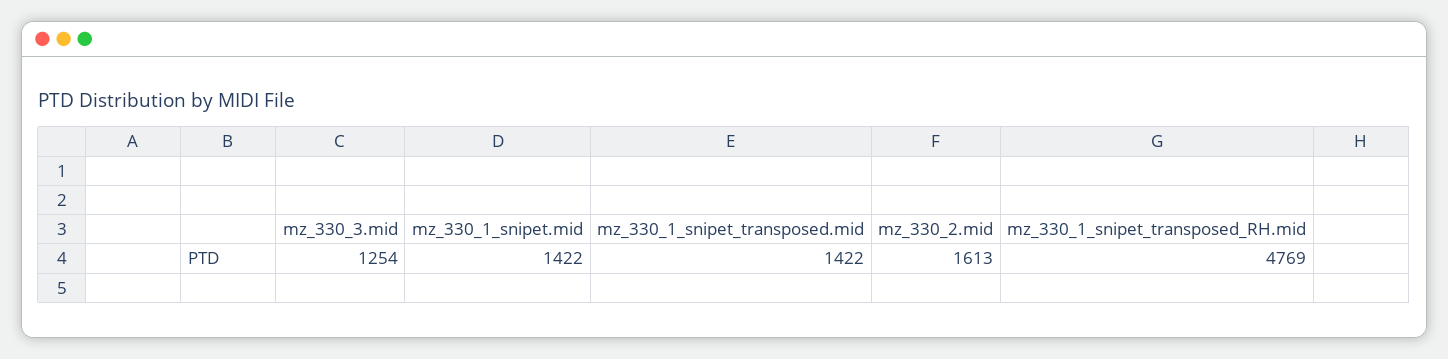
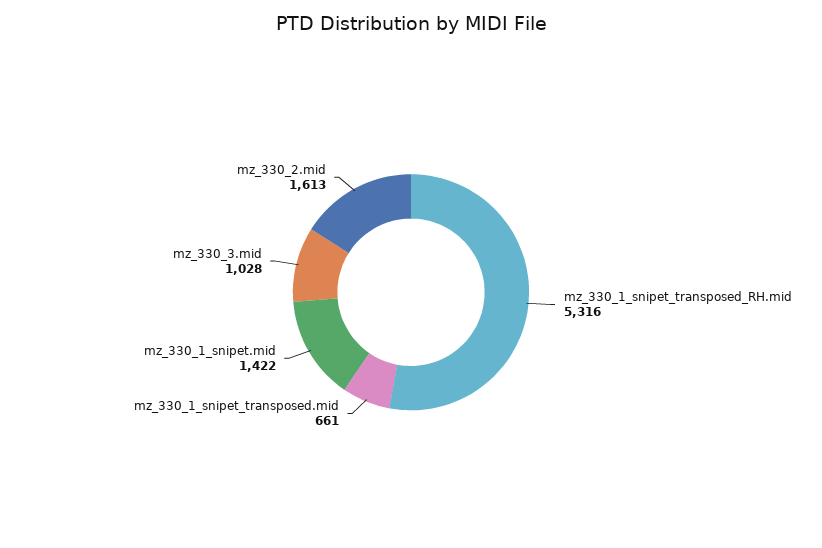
  {
-   "mz_330_3.mid": 1254,
+   "mz_330_3.mid": 1028,
    "mz_330_1_snipet.mid": 1422,
-   "mz_330_1_snipet_transposed.mid": 1422,
+   "mz_330_1_snipet_transposed.mid": 661,
    "mz_330_2.mid": 1613,
-   "mz_330_1_snipet_transposed_RH.mid": 4769
+   "mz_330_1_snipet_transposed_RH.mid": 5316
  }

